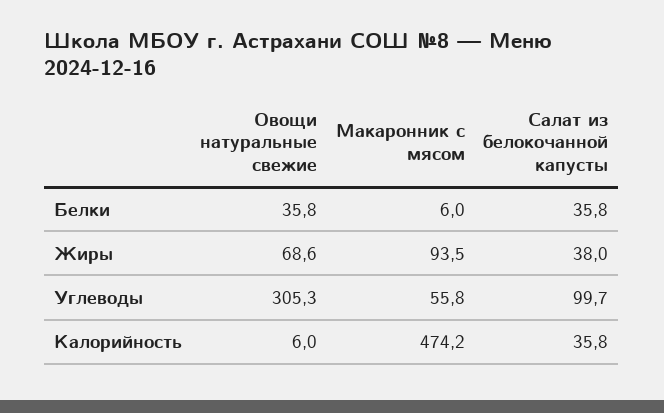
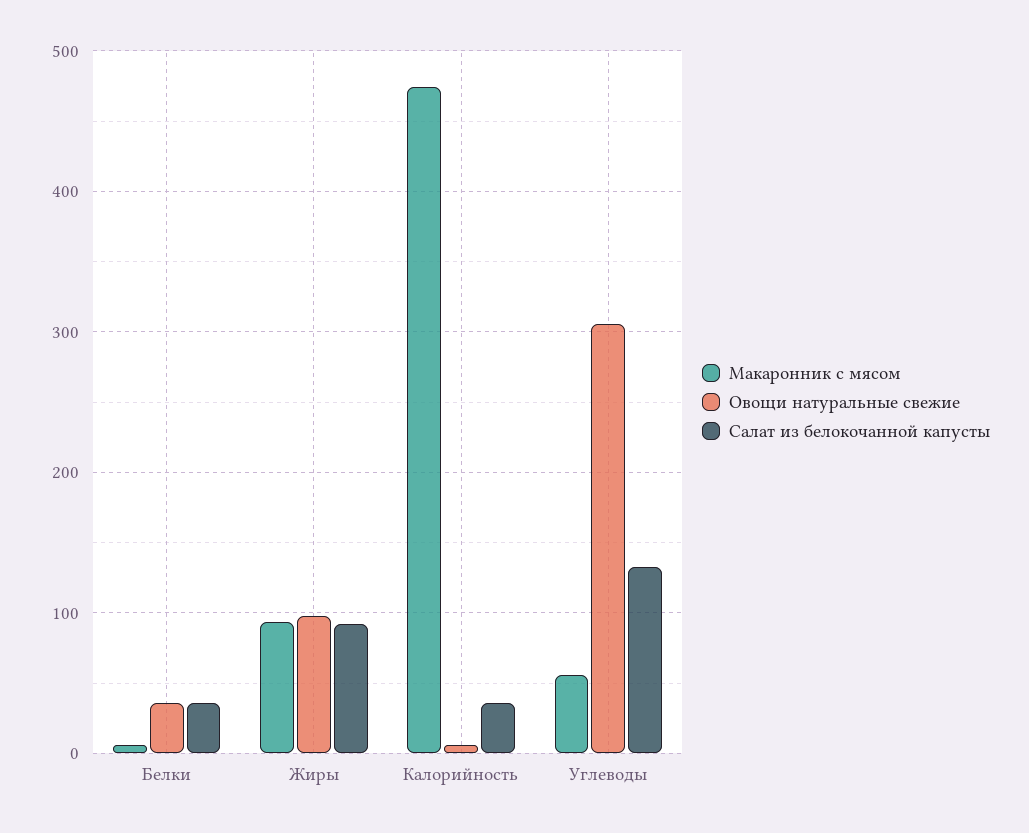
  {
    "Овощи натуральные свежие": {
      "Белки": 35.8,
-     "Жиры": 68.6,
+     "Жиры": 100,
      "Углеводы": 305.3,
      "Калорийность": 6
    },
    "Макаронник с мясом": {
      "Белки": 6,
      "Жиры": 93.5,
      "Углеводы": 55.8,
      "Калорийность": 474.2
    },
    "Салат из белокочанной капусты": {
      "Белки": 35.8,
-     "Жиры": 38,
+     "Жиры": 90,
-     "Углеводы": 99.7,
+     "Углеводы": 130,
      "Калорийность": 35.8
    }
  }

